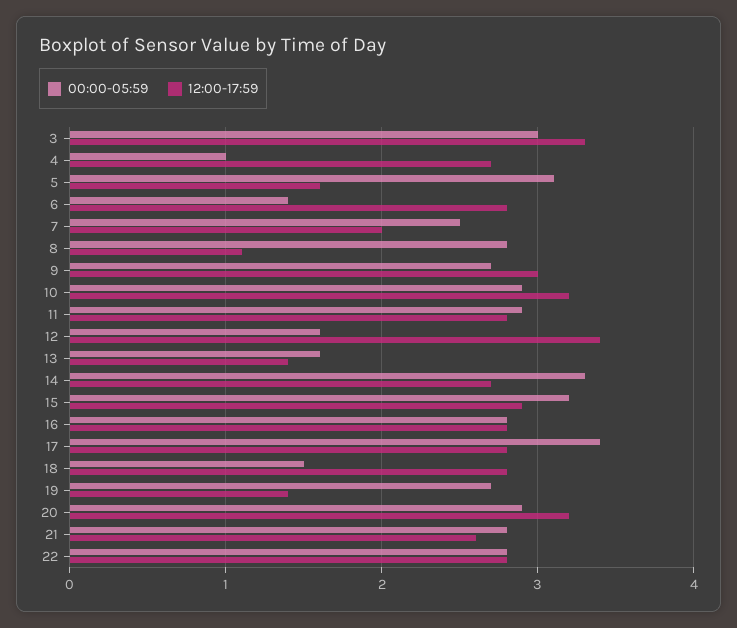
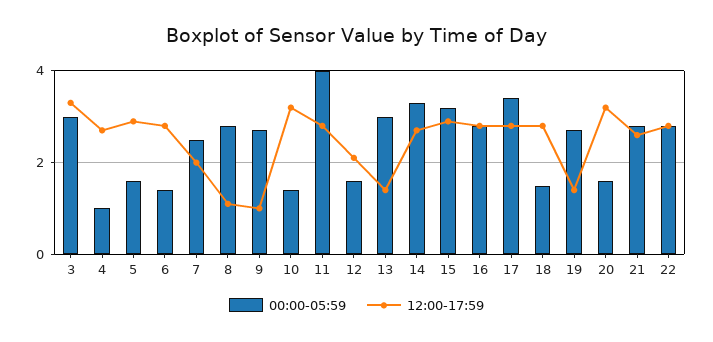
  {
    "00:00-05:59": {
      "3": 3,
      "4": 1,
-     "5": 3.1,
+     "5": 1.5,
      "6": 1.4,
      "7": 2.5,
      "8": 2.8,
      "9": 2.7,
-     "10": 2.9,
+     "10": 1.5,
-     "11": 2.9,
+     "11": 4,
      "12": 1.6,
-     "13": 1.6,
+     "13": 3,
      "14": 3.3,
      "15": 3.2,
      "16": 2.8,
      "17": 3.4,
      "18": 1.5,
      "19": 2.7,
-     "20": 2.9,
+     "20": 1.5,
      "21": 2.8,
      "22": 2.8
    },
    "12:00-17:59": {
      "3": 3.3,
      "4": 2.7,
-     "5": 1.6,
+     "5": 3,
      "6": 2.8,
      "7": 2,
      "8": 1.1,
-     "9": 3,
+     "9": 1,
      "10": 3.2,
      "11": 2.8,
-     "12": 3.4,
+     "12": 2,
      "13": 1.4,
      "14": 2.7,
      "15": 2.9,
      "16": 2.8,
      "17": 2.8,
      "18": 2.8,
      "19": 1.4,
      "20": 3.2,
      "21": 2.6,
      "22": 2.8
    }
  }

